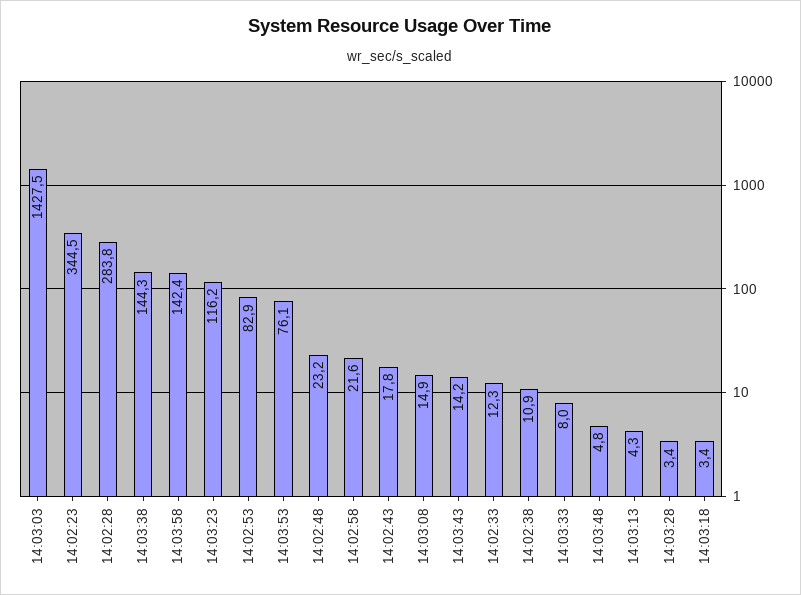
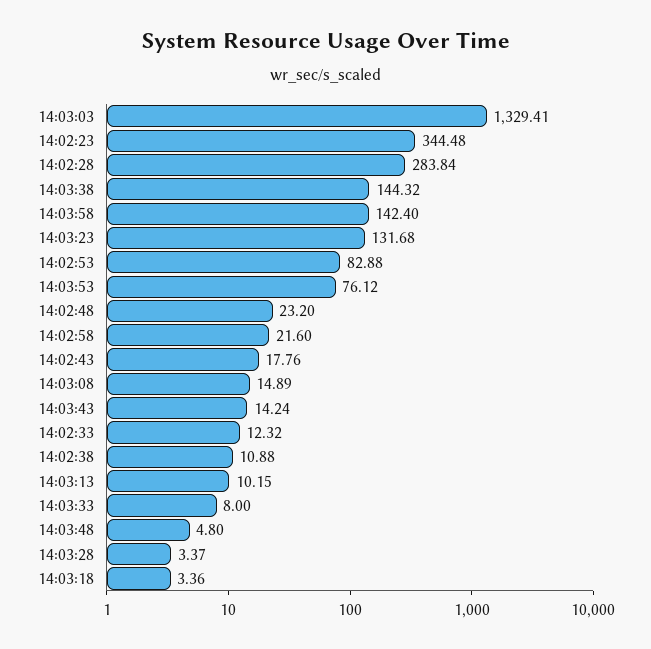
  {
-   "14:03:03": 1427.5,
+   "14:03:03": 1329.41,
    "14:02:23": 344.48,
    "14:02:28": 283.84,
    "14:03:38": 144.32,
    "14:03:58": 142.4,
-   "14:03:23": 116.2,
+   "14:03:23": 131.68,
    "14:02:53": 82.88,
    "14:03:53": 76.12,
    "14:02:48": 23.2,
    "14:02:58": 21.6,
    "14:02:43": 17.76,
    "14:03:08": 14.89,
    "14:03:43": 14.24,
    "14:02:33": 12.32,
    "14:02:38": 10.88,
    "14:03:33": 8,
    "14:03:48": 4.8,
-   "14:03:13": 4.3,
+   "14:03:13": 10.15,
    "14:03:28": 3.37,
    "14:03:18": 3.36
  }

